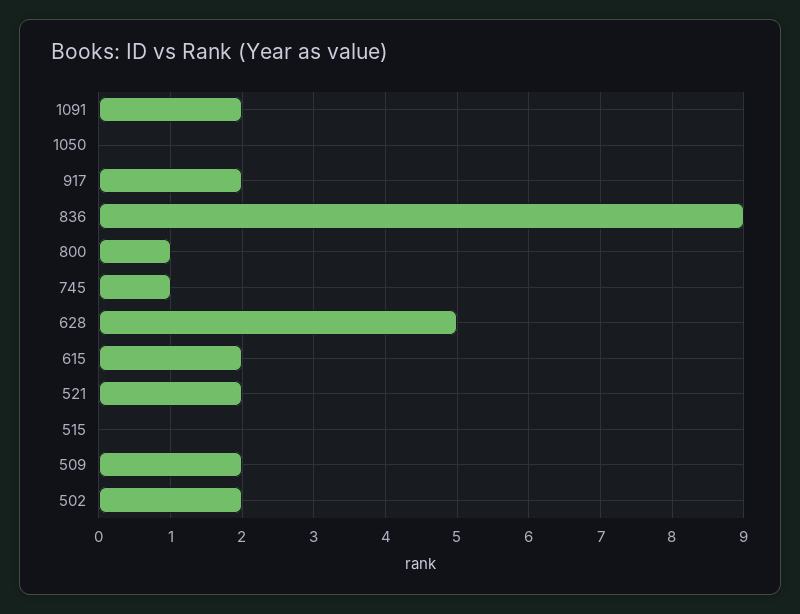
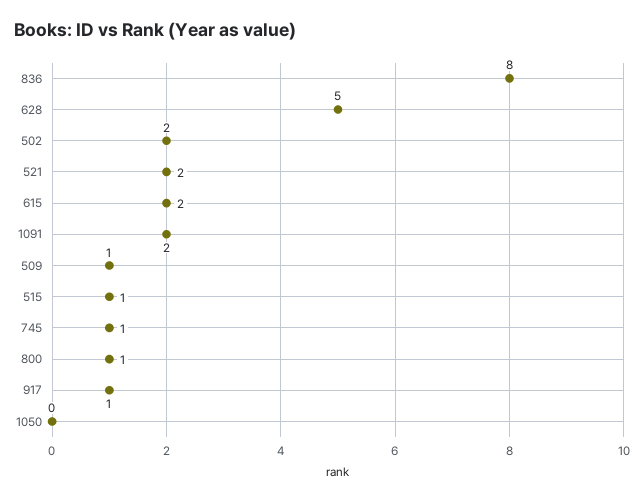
  {
    "1091": 2,
    "1050": 0,
-   "917": 2,
+   "917": 1,
-   "836": 9,
+   "836": 8,
    "800": 1,
    "745": 1,
    "628": 5,
    "615": 2,
    "521": 2,
-   "515": 0,
+   "515": 1,
-   "509": 2,
+   "509": 1,
    "502": 2
  }

